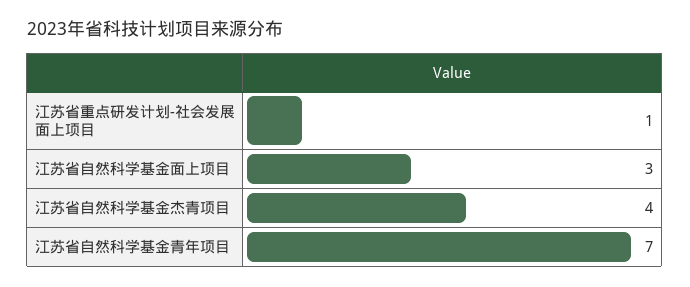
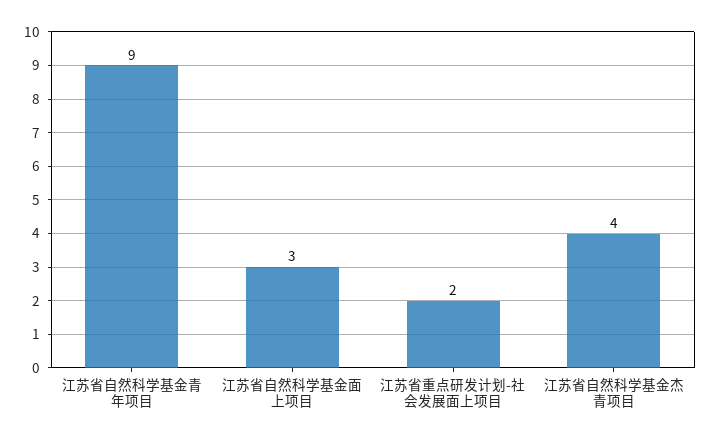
  {
-   "江苏省重点研发计划-社会发展面上项目": 1,
+   "江苏省重点研发计划-社会发展面上项目": 2,
    "江苏省自然科学基金面上项目": 3,
    "江苏省自然科学基金杰青项目": 4,
-   "江苏省自然科学基金青年项目": 7
+   "江苏省自然科学基金青年项目": 9
  }

